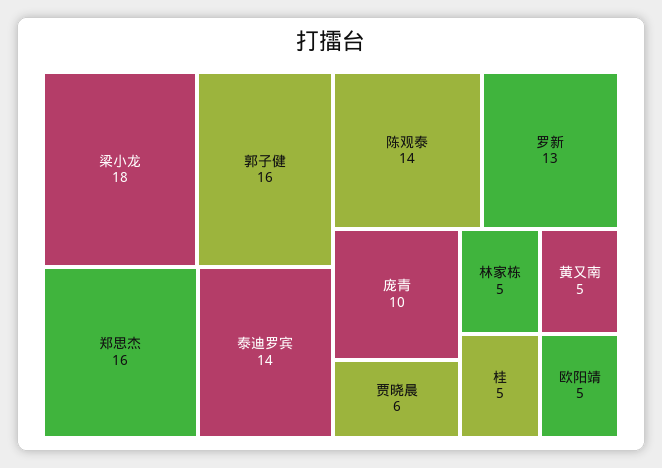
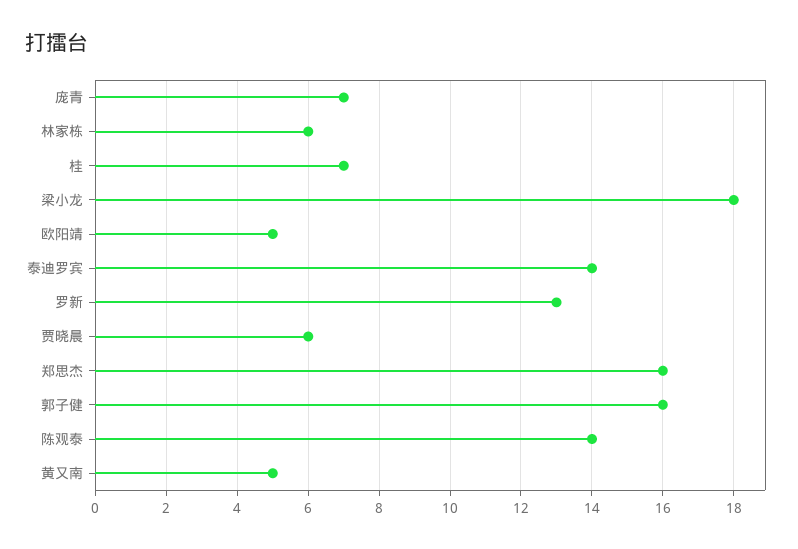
  {
    "梁小龙": 18,
    "郭子健": 16,
    "郑思杰": 16,
    "泰迪罗宾": 14,
    "陈观泰": 14,
    "罗新": 13,
-   "庞青": 10,
+   "庞青": 7,
    "贾晓晨": 6,
-   "林家栋": 5,
+   "林家栋": 6,
    "黄又南": 5,
-   "桂": 5,
+   "桂": 7,
    "欧阳靖": 5
  }

